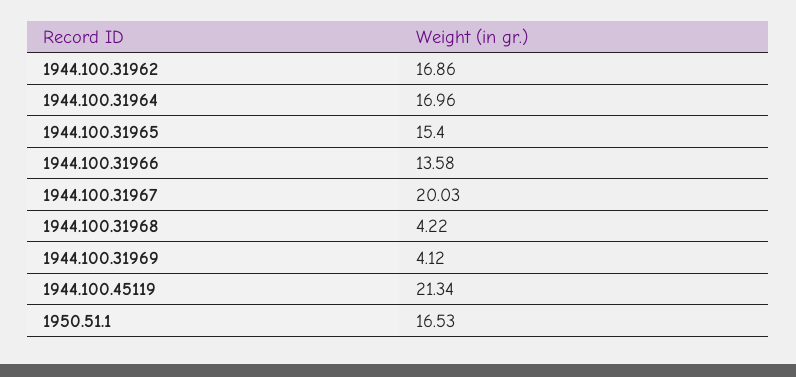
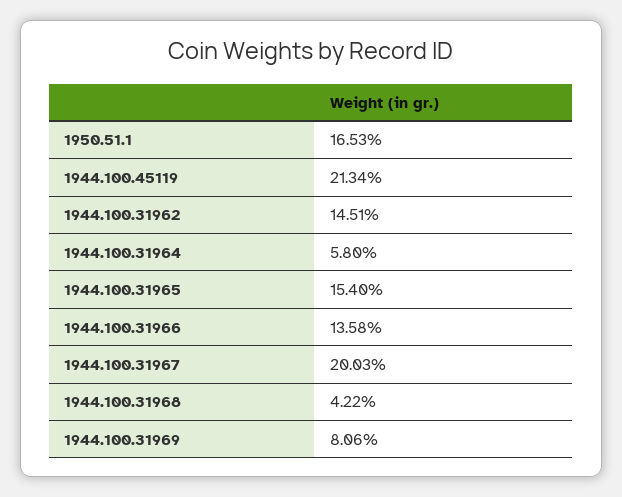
  {
-   "1944.100.31962": 16.86,
+   "1944.100.31962": 14.51,
-   "1944.100.31964": 16.96,
+   "1944.100.31964": 5.8,
    "1944.100.31965": 15.4,
    "1944.100.31966": 13.58,
    "1944.100.31967": 20.03,
    "1944.100.31968": 4.22,
-   "1944.100.31969": 4.12,
+   "1944.100.31969": 8.06,
    "1944.100.45119": 21.34,
    "1950.51.1": 16.53
  }

